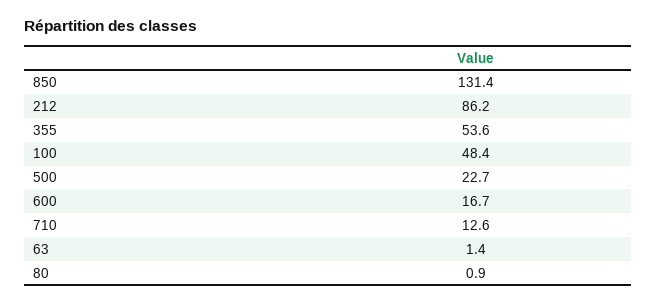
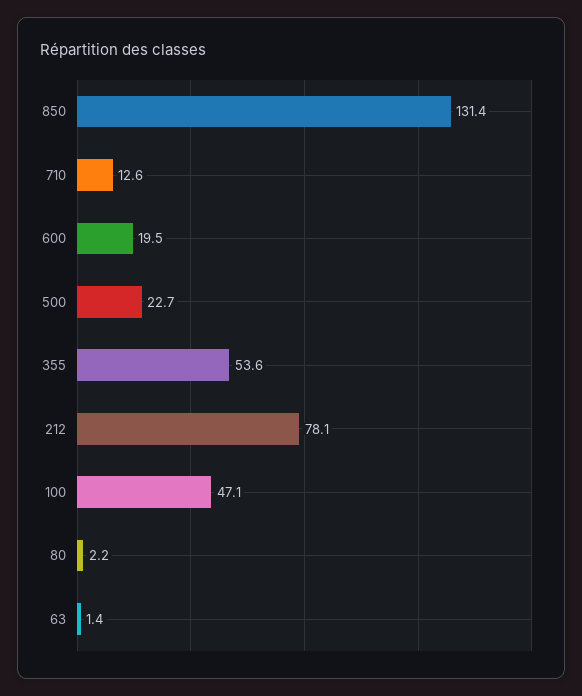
  {
    "850": 131.4,
-   "212": 86.2,
+   "212": 78.1,
    "355": 53.6,
-   "100": 48.4,
+   "100": 47.1,
    "500": 22.7,
-   "600": 16.7,
+   "600": 19.5,
    "710": 12.6,
    "63": 1.4,
-   "80": 0.9
+   "80": 2.2
  }

